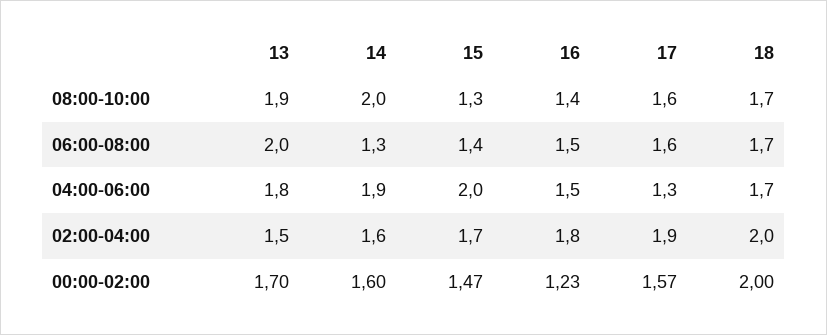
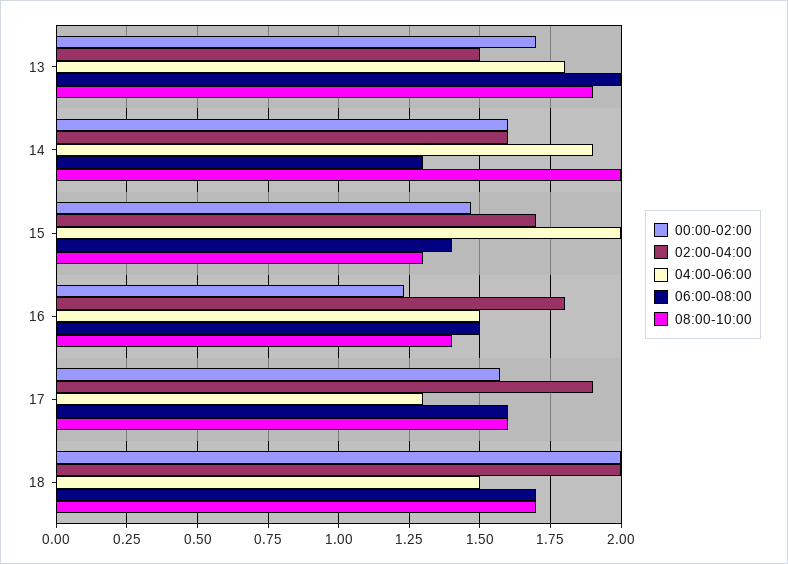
  {
    "08:00-10:00": {
      "13": 1.9,
      "14": 2,
      "15": 1.3,
      "16": 1.4,
      "17": 1.6,
      "18": 1.7
    },
    "06:00-08:00": {
      "13": 2,
      "14": 1.3,
      "15": 1.4,
      "16": 1.5,
      "17": 1.6,
      "18": 1.7
    },
    "04:00-06:00": {
      "13": 1.8,
      "14": 1.9,
      "15": 2,
      "16": 1.5,
      "17": 1.3,
-     "18": 1.7
+     "18": 1.5
    },
    "02:00-04:00": {
      "13": 1.5,
      "14": 1.6,
      "15": 1.7,
      "16": 1.8,
      "17": 1.9,
      "18": 2
    },
    "00:00-02:00": {
      "13": 1.7,
      "14": 1.6,
      "15": 1.47,
      "16": 1.23,
      "17": 1.57,
      "18": 2
    }
  }

